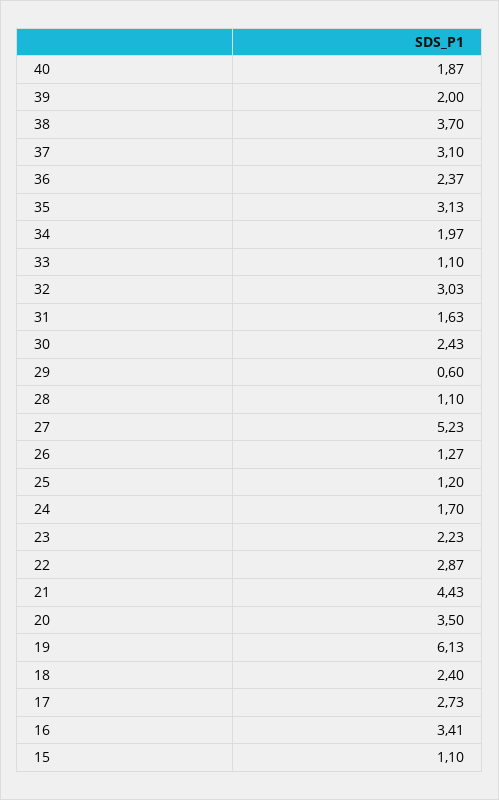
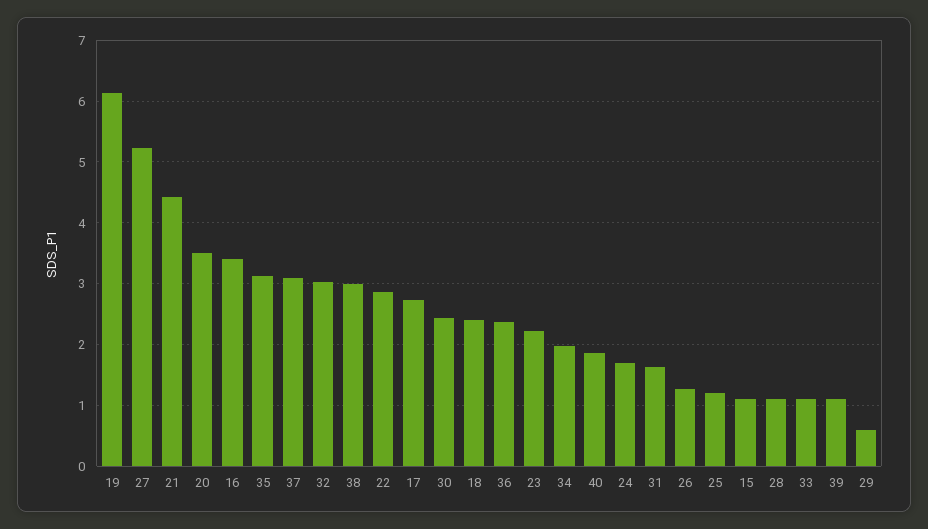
  {
    "40": 1.87,
-   "39": 2,
+   "39": 1.1,
-   "38": 3.7,
+   "38": 3,
    "37": 3.1,
    "36": 2.37,
    "35": 3.13,
    "34": 1.97,
    "33": 1.1,
    "32": 3.03,
    "31": 1.63,
    "30": 2.43,
    "29": 0.6,
    "28": 1.1,
    "27": 5.23,
    "26": 1.27,
    "25": 1.2,
    "24": 1.7,
    "23": 2.23,
    "22": 2.87,
    "21": 4.43,
    "20": 3.5,
    "19": 6.13,
    "18": 2.4,
    "17": 2.73,
    "16": 3.41,
    "15": 1.1
  }

